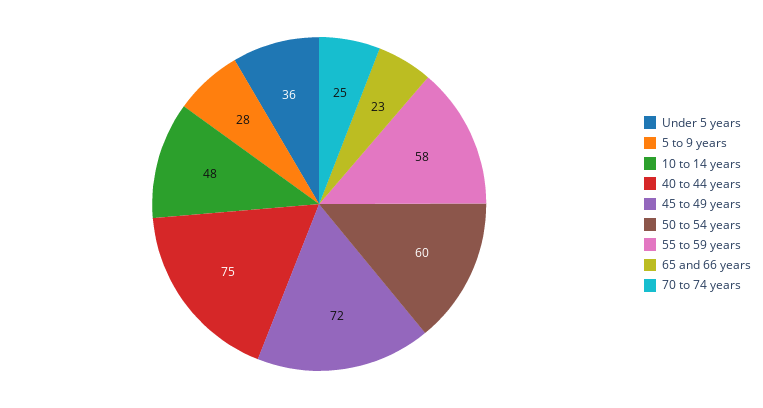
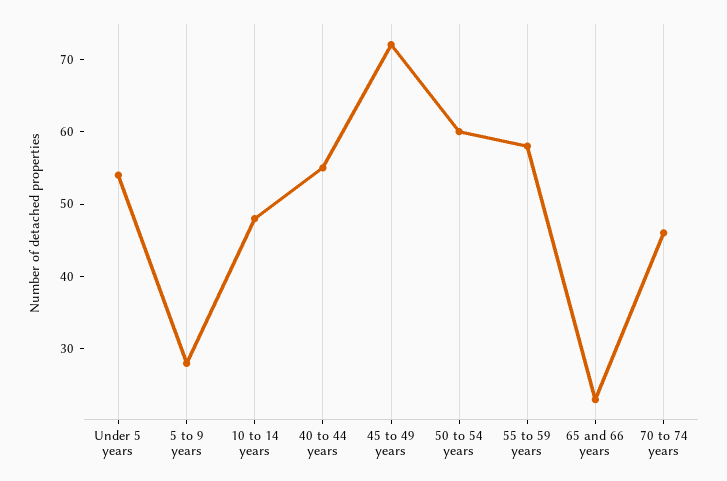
  {
-   "Under 5 years": 36,
+   "Under 5 years": 55,
    "5 to 9 years": 28,
    "10 to 14 years": 48,
-   "40 to 44 years": 75,
+   "40 to 44 years": 55,
    "45 to 49 years": 72,
    "50 to 54 years": 60,
    "55 to 59 years": 58,
    "65 and 66 years": 23,
-   "70 to 74 years": 25
+   "70 to 74 years": 45
  }

